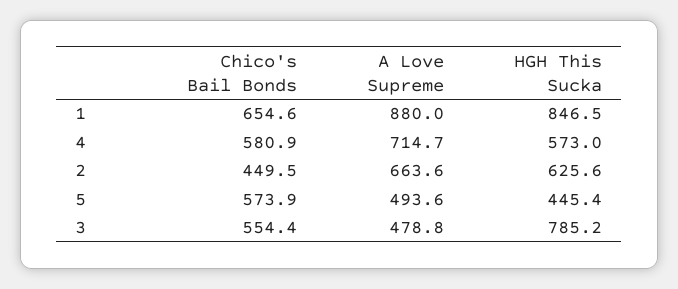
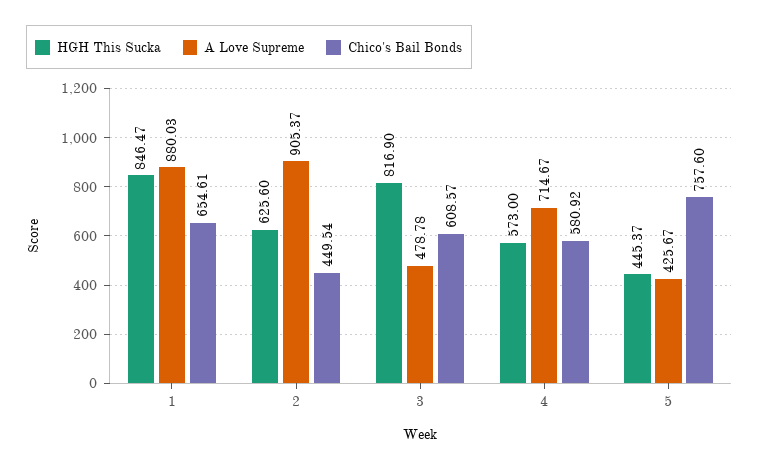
  {
    "Chico's Bail Bonds": {
      "1": 654.61,
      "4": 580.92,
      "2": 449.54,
-     "5": 573.9,
+     "5": 757.6,
-     "3": 554.4
+     "3": 608.57
    },
    "A Love Supreme": {
      "1": 880.03,
      "4": 714.67,
-     "2": 663.6,
+     "2": 905.37,
-     "5": 493.6,
+     "5": 425.67,
      "3": 478.78
    },
    "HGH This Sucka": {
      "1": 846.47,
      "4": 573,
      "2": 625.6,
      "5": 445.37,
-     "3": 785.2
+     "3": 816.9
    }
  }

